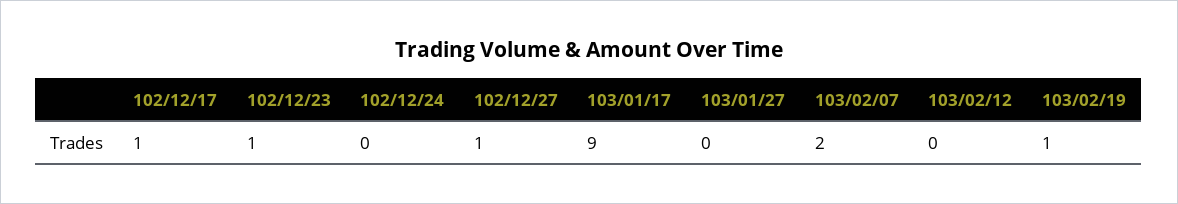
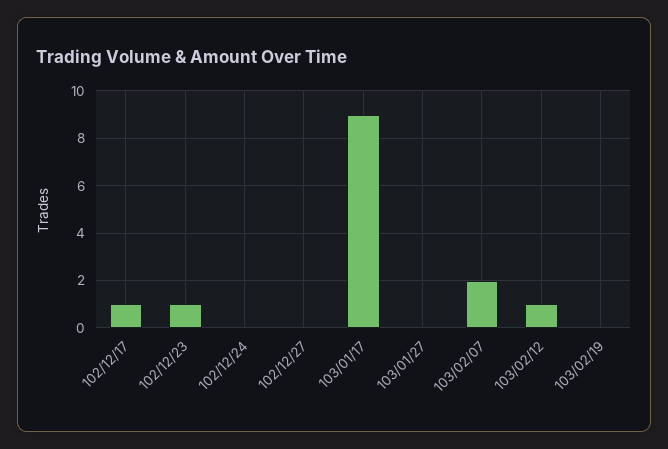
  {
    "102/12/17": 1,
    "102/12/23": 1,
    "102/12/24": 0,
-   "102/12/27": 1,
+   "102/12/27": 0,
    "103/01/17": 9,
    "103/01/27": 0,
    "103/02/07": 2,
-   "103/02/12": 0,
+   "103/02/12": 1,
-   "103/02/19": 1
+   "103/02/19": 0
  }

